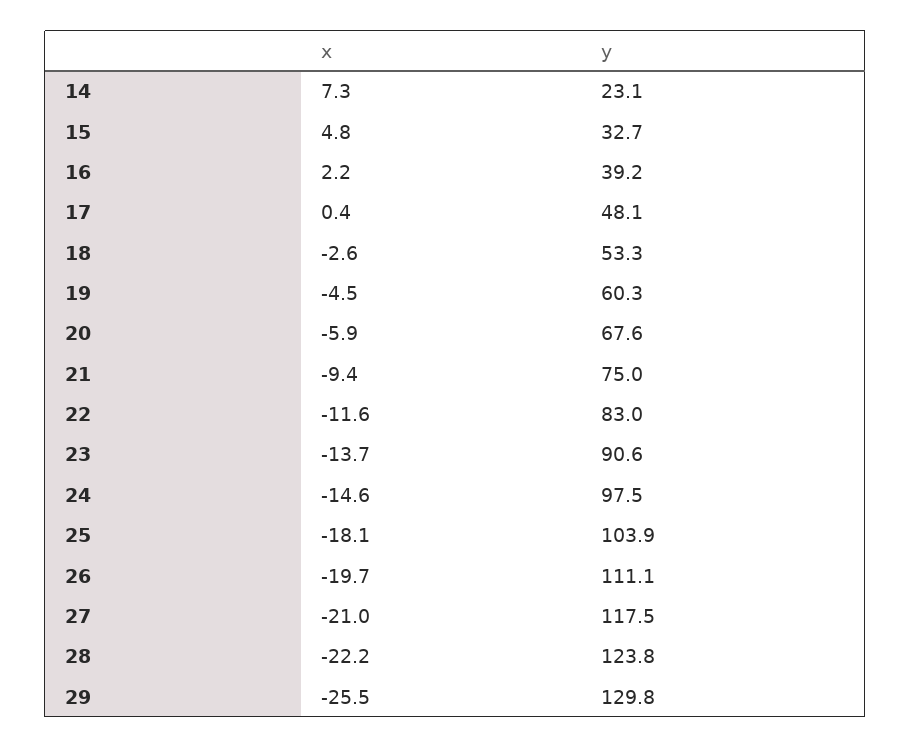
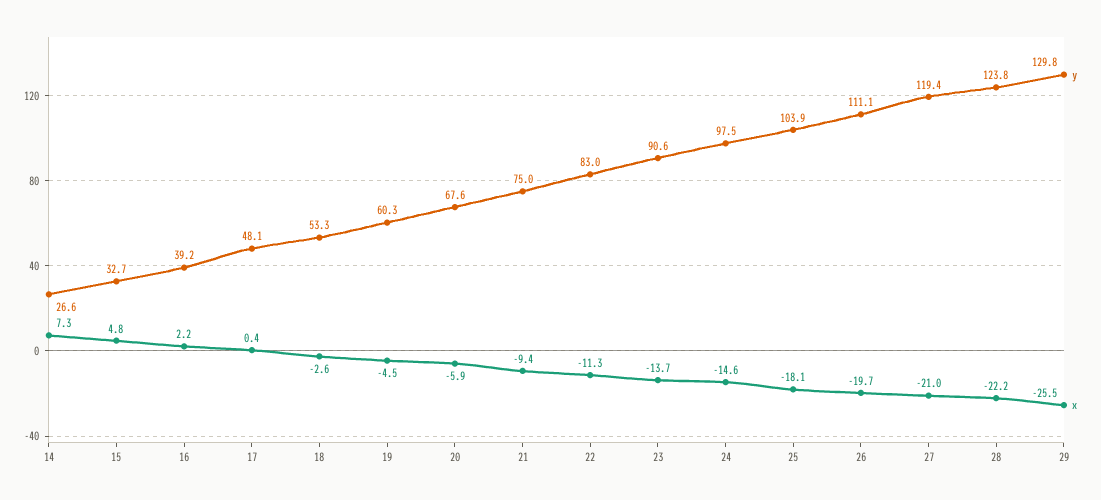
  {
    "x": {
      "14": 7.3,
      "15": 4.8,
      "16": 2.2,
      "17": 0.4,
      "18": -2.6,
      "19": -4.5,
      "20": -5.9,
      "21": -9.4,
-     "22": -11.6,
+     "22": -11.3,
      "23": -13.7,
      "24": -14.6,
      "25": -18.1,
      "26": -19.7,
      "27": -21,
      "28": -22.2,
      "29": -25.5
    },
    "y": {
-     "14": 23.1,
+     "14": 26.6,
      "15": 32.7,
      "16": 39.2,
      "17": 48.1,
      "18": 53.3,
      "19": 60.3,
      "20": 67.6,
      "21": 75,
      "22": 83,
      "23": 90.6,
      "24": 97.5,
      "25": 103.9,
      "26": 111.1,
-     "27": 117.5,
+     "27": 119.4,
      "28": 123.8,
      "29": 129.8
    }
  }

